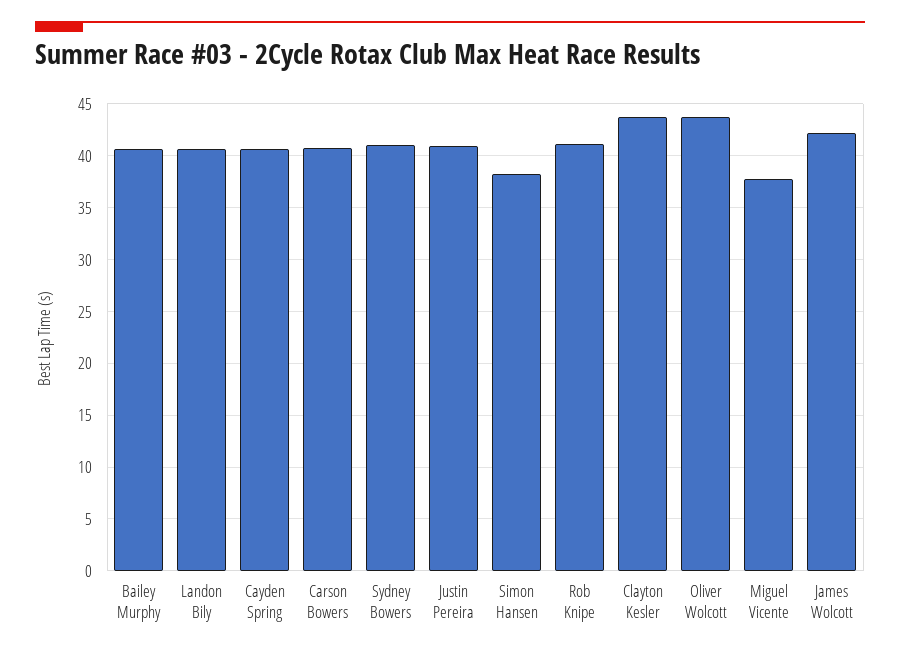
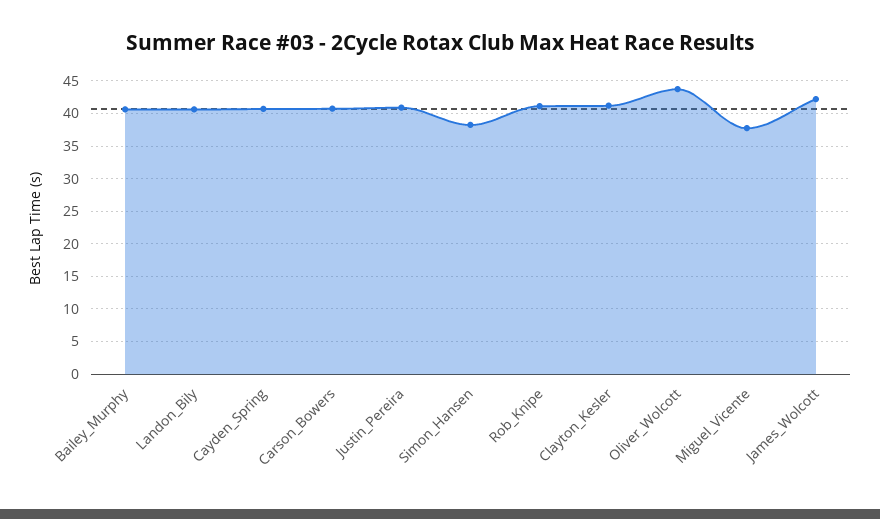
  {
    "Bailey Murphy": 41,
    "Landon Bily": 41,
    "Cayden Spring": 41,
    "Carson Bowers": 41,
-   "Sydney Bowers": 41,
    "Justin Pereira": 41,
    "Simon Hansen": 38,
    "Rob Knipe": 41,
-   "Clayton Kesler": 44,
+   "Clayton Kesler": 41,
    "Oliver Wolcott": 44,
    "Miguel Vicente": 38,
    "James Wolcott": 42
  }

